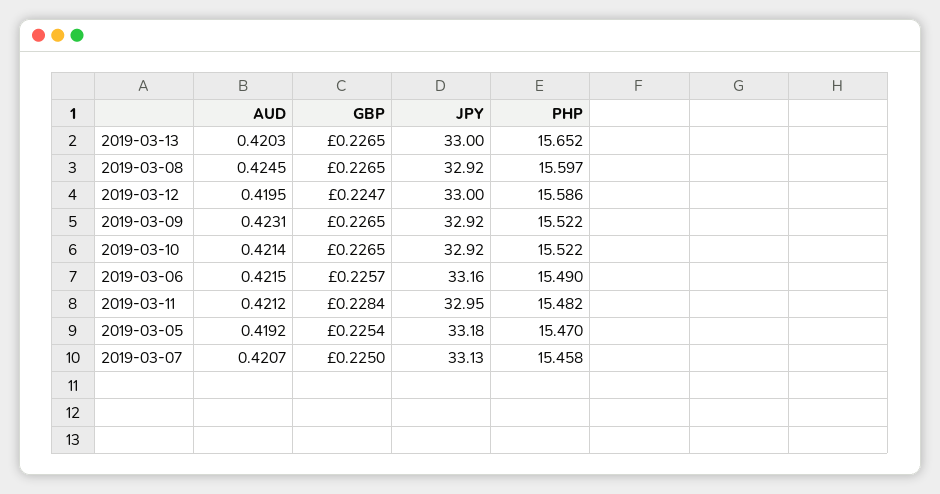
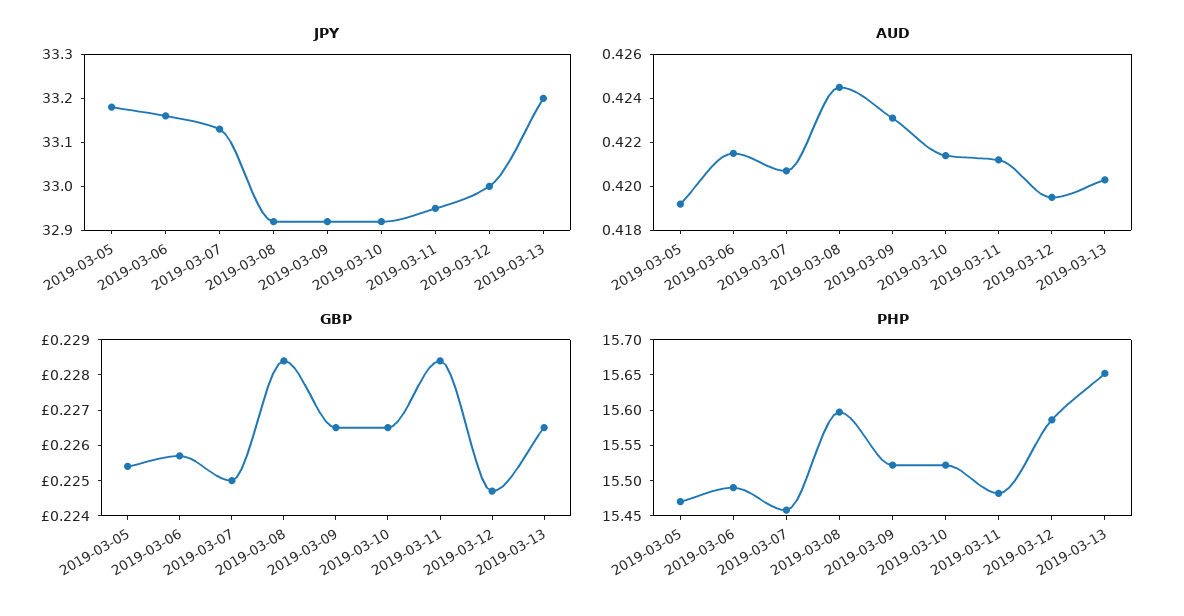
  {
    "AUD": {
      "2019-03-13": 0.4203,
      "2019-03-08": 0.4245,
      "2019-03-12": 0.4195,
      "2019-03-09": 0.4231,
      "2019-03-10": 0.4214,
      "2019-03-06": 0.4215,
      "2019-03-11": 0.4212,
      "2019-03-05": 0.4192,
      "2019-03-07": 0.4207
    },
    "GBP": {
      "2019-03-13": 0.2265,
-     "2019-03-08": 0.2265,
+     "2019-03-08": 0.2285,
      "2019-03-12": 0.2247,
      "2019-03-09": 0.2265,
      "2019-03-10": 0.2265,
      "2019-03-06": 0.2257,
      "2019-03-11": 0.2284,
      "2019-03-05": 0.2254,
      "2019-03-07": 0.225
    },
    "JPY": {
-     "2019-03-13": 33,
+     "2019-03-13": 33.2,
      "2019-03-08": 32.92,
      "2019-03-12": 33,
      "2019-03-09": 32.92,
      "2019-03-10": 32.92,
      "2019-03-06": 33.16,
      "2019-03-11": 32.95,
      "2019-03-05": 33.18,
      "2019-03-07": 33.13
    },
    "PHP": {
      "2019-03-13": 15.652,
      "2019-03-08": 15.597,
      "2019-03-12": 15.586,
      "2019-03-09": 15.522,
      "2019-03-10": 15.522,
      "2019-03-06": 15.49,
      "2019-03-11": 15.482,
      "2019-03-05": 15.47,
      "2019-03-07": 15.458
    }
  }

